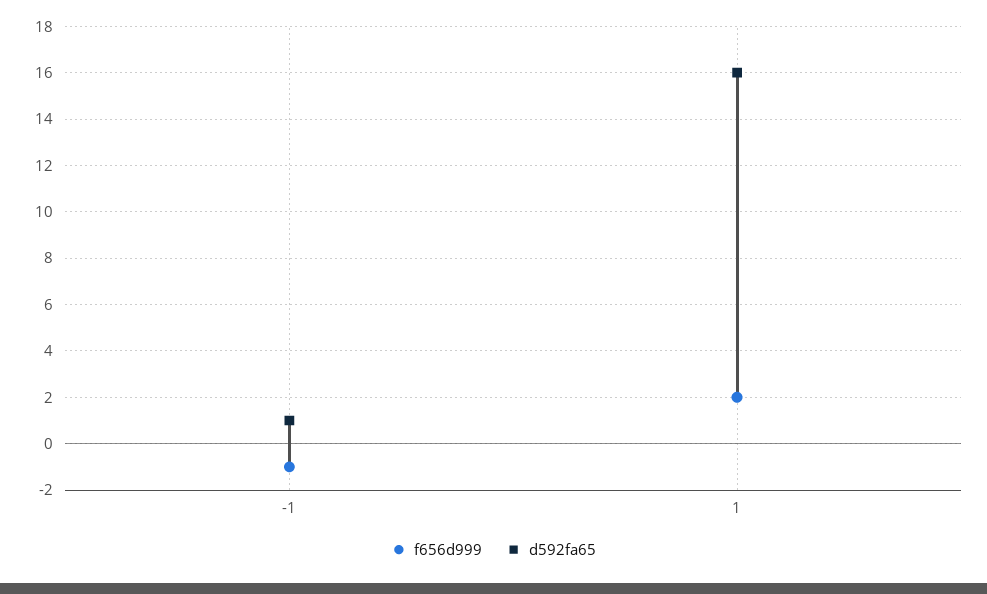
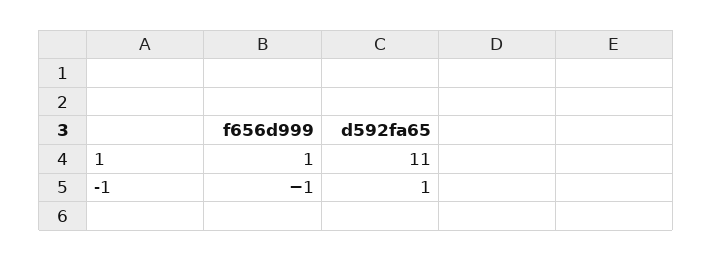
  {
    "f656d999": {
      "-1": -1,
-     "1": 2
+     "1": 1
    },
    "d592fa65": {
      "-1": 1,
-     "1": 16
+     "1": 11
    }
  }

